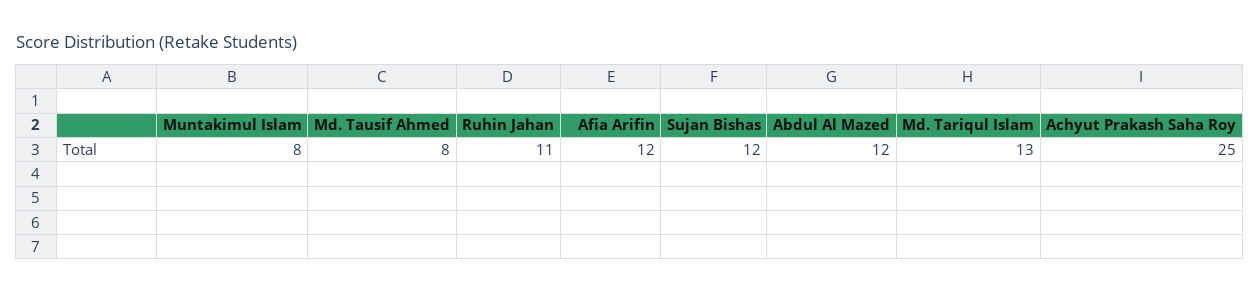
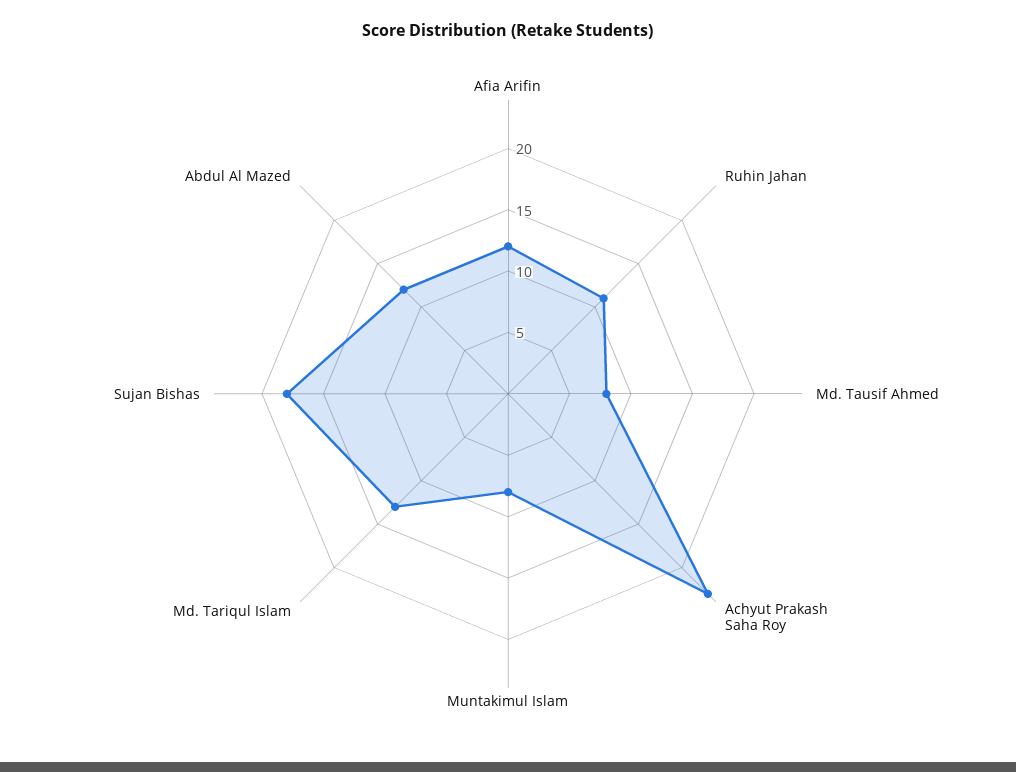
  {
    "Muntakimul Islam": 8,
    "Md. Tausif Ahmed": 8,
    "Ruhin Jahan": 11,
    "Afia Arifin": 12,
-   "Sujan Bishas": 12,
+   "Sujan Bishas": 18,
    "Abdul Al Mazed": 12,
    "Md. Tariqul Islam": 13,
-   "Achyut Prakash Saha Roy": 25
+   "Achyut Prakash Saha Roy": 23
  }

